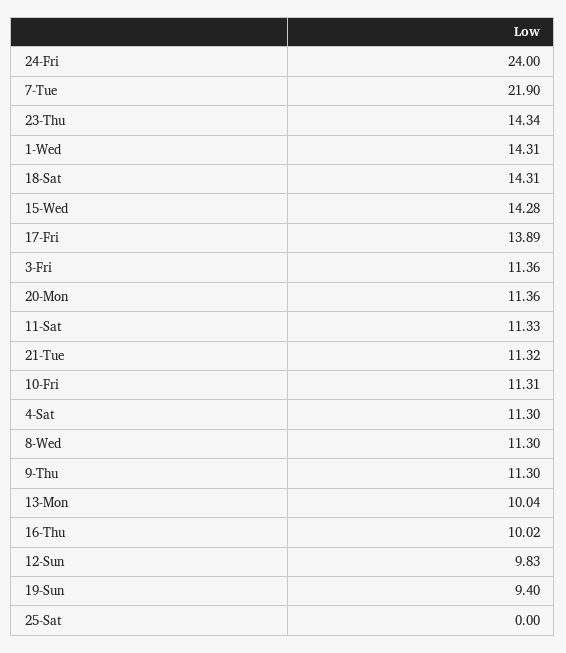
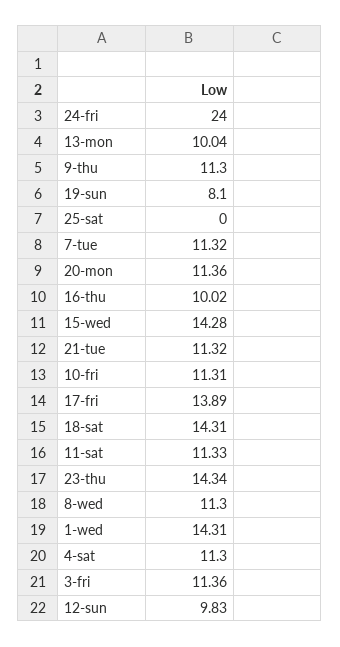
  {
    "24-Fri": 24,
-   "7-Tue": 21.9,
+   "7-Tue": 11.32,
    "23-Thu": 14.34,
    "1-Wed": 14.31,
    "18-Sat": 14.31,
    "15-Wed": 14.28,
    "17-Fri": 13.89,
    "3-Fri": 11.36,
    "20-Mon": 11.36,
    "11-Sat": 11.33,
    "21-Tue": 11.32,
    "10-Fri": 11.31,
    "4-Sat": 11.3,
    "8-Wed": 11.3,
    "9-Thu": 11.3,
    "13-Mon": 10.04,
    "16-Thu": 10.02,
    "12-Sun": 9.83,
-   "19-Sun": 9.4,
+   "19-Sun": 8.1,
    "25-Sat": 0
  }

